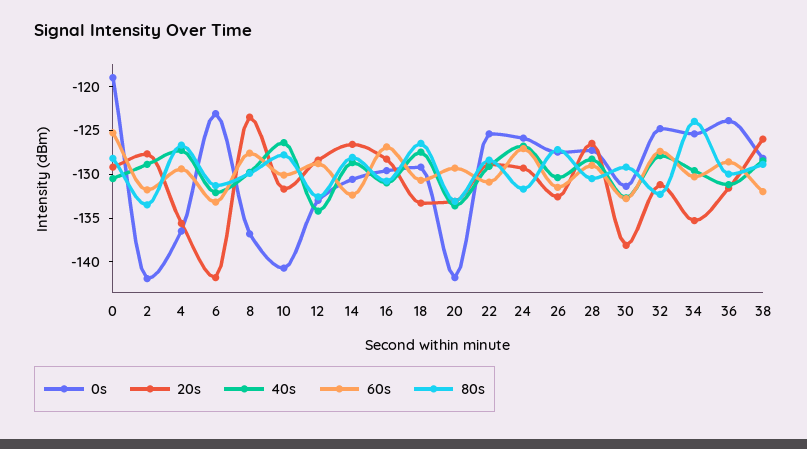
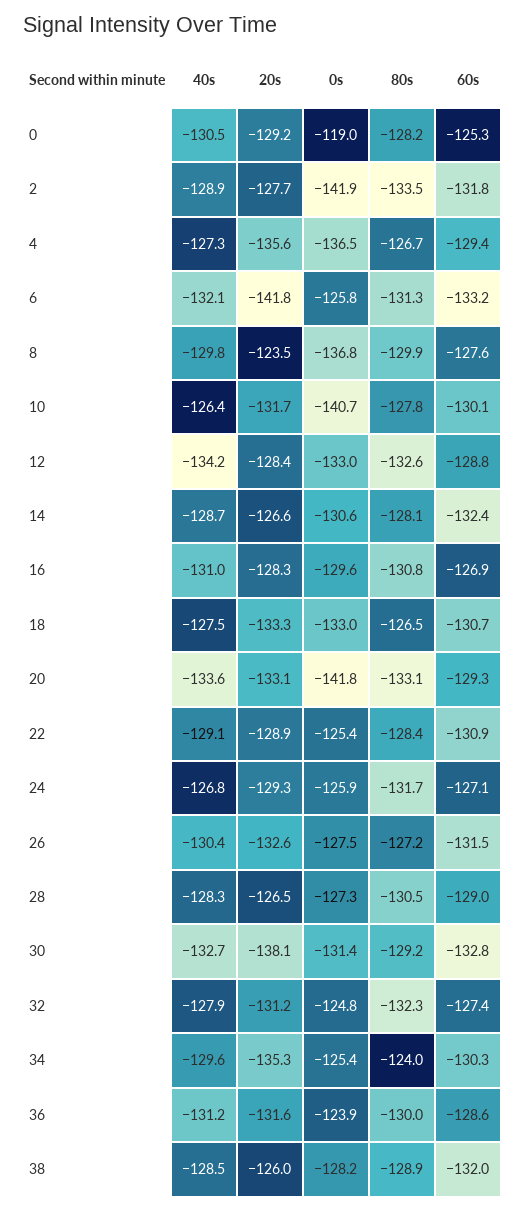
  {
    "0s": {
      "0": -119,
      "2": -141.9,
      "4": -136.5,
-     "6": -123,
+     "6": -125.8,
      "8": -136.8,
      "10": -140.7,
      "12": -133,
      "14": -130.6,
      "16": -129.6,
-     "18": -129,
+     "18": -133,
      "20": -141.8,
      "22": -125.4,
      "24": -125.9,
      "26": -127.5,
      "28": -127.3,
      "30": -131.4,
      "32": -124.8,
      "34": -125.4,
      "36": -123.9,
      "38": -128.2
    },
    "20s": {
      "0": -129.2,
      "2": -127.7,
      "4": -135.6,
      "6": -141.8,
      "8": -123.5,
      "10": -131.7,
      "12": -128.4,
      "14": -126.6,
      "16": -128.3,
      "18": -133.3,
      "20": -133.1,
      "22": -128.9,
      "24": -129.3,
      "26": -132.6,
      "28": -126.5,
      "30": -138.1,
      "32": -131.2,
      "34": -135.3,
      "36": -131.6,
      "38": -126
    },
    "40s": {
      "0": -130.5,
      "2": -128.9,
      "4": -127.3,
      "6": -132.1,
      "8": -129.8,
      "10": -126.4,
      "12": -134.2,
      "14": -128.7,
      "16": -131,
      "18": -127.5,
      "20": -133.6,
      "22": -129.1,
      "24": -126.8,
      "26": -130.4,
      "28": -128.3,
      "30": -132.7,
      "32": -127.9,
      "34": -129.6,
      "36": -131.2,
      "38": -128.5
    },
    "60s": {
      "0": -125.3,
      "2": -131.8,
      "4": -129.4,
      "6": -133.2,
      "8": -127.6,
      "10": -130.1,
      "12": -128.8,
      "14": -132.4,
      "16": -126.9,
      "18": -130.7,
      "20": -129.3,
      "22": -130.9,
      "24": -127.1,
      "26": -131.5,
      "28": -129,
      "30": -132.8,
      "32": -127.4,
      "34": -130.3,
      "36": -128.6,
      "38": -132
    },
    "80s": {
      "0": -128.2,
      "2": -133.5,
      "4": -126.7,
      "6": -131.3,
      "8": -129.9,
      "10": -127.8,
      "12": -132.6,
      "14": -128.1,
      "16": -130.8,
      "18": -126.5,
      "20": -133.1,
      "22": -128.4,
      "24": -131.7,
      "26": -127.2,
      "28": -130.5,
      "30": -129.2,
      "32": -132.3,
      "34": -124,
      "36": -130,
      "38": -128.9
    }
  }

